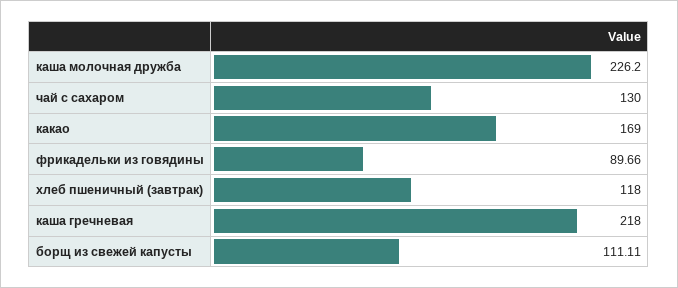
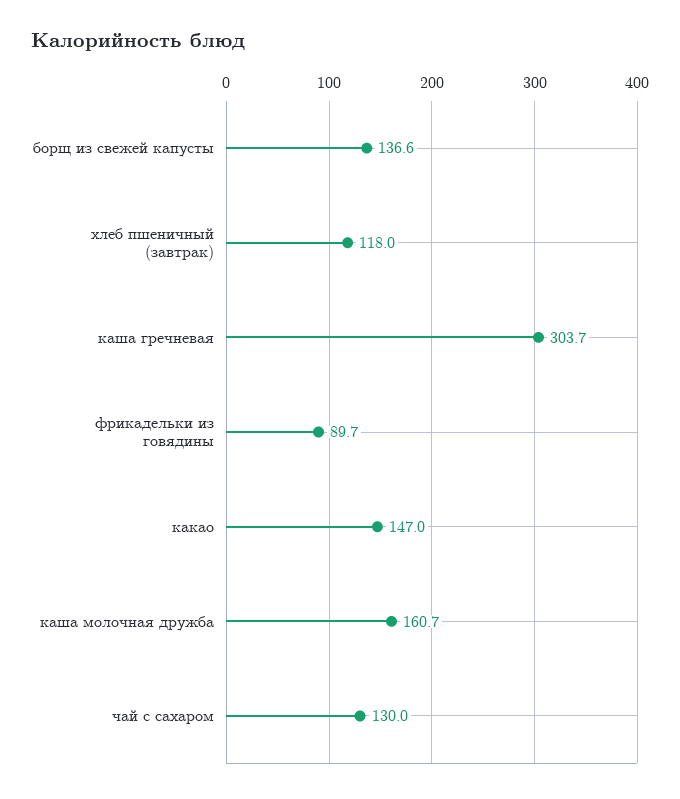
  {
-   "каша молочная дружба": 226.2,
+   "каша молочная дружба": 160.7,
    "чай с сахаром": 130,
-   "какао": 169,
+   "какао": 147,
    "фрикадельки из говядины": 89.66,
    "хлеб пшеничный (завтрак)": 118,
-   "каша гречневая": 218,
+   "каша гречневая": 303.7,
-   "борщ из свежей капусты": 111.11
+   "борщ из свежей капусты": 136.6
  }

